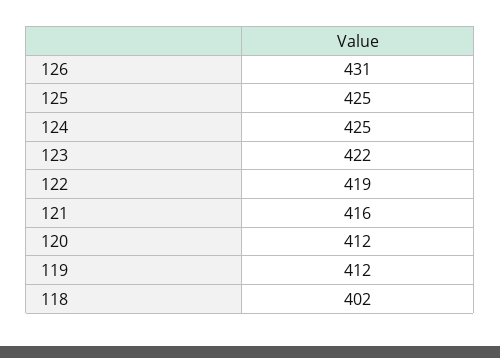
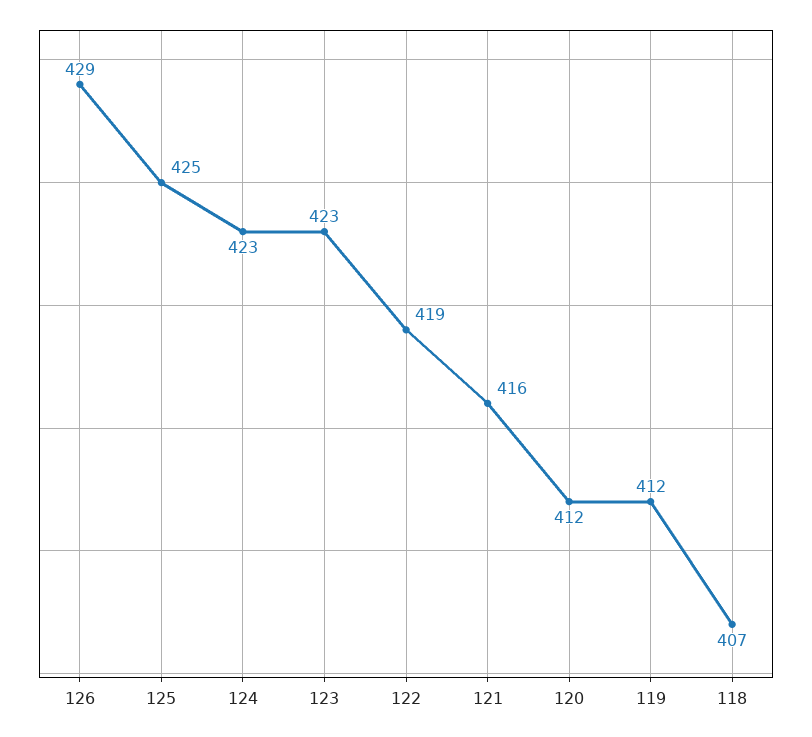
  {
-   "126": 431,
+   "126": 429,
    "125": 425,
-   "124": 425,
+   "124": 423,
-   "123": 422,
+   "123": 423,
    "122": 419,
    "121": 416,
    "120": 412,
    "119": 412,
-   "118": 402
+   "118": 407
  }

